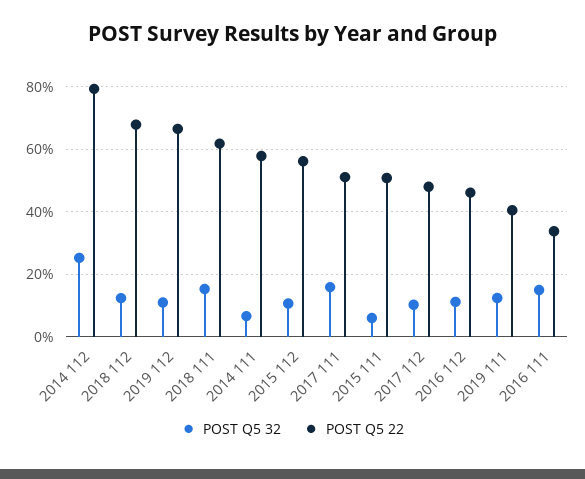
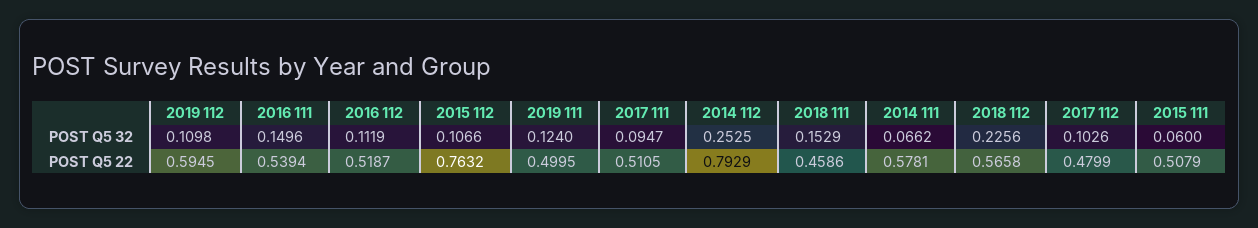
  {
    "POST Q5 32": {
      "2014 112": 0.2525,
-     "2018 112": 0.12,
+     "2018 112": 0.2256,
      "2019 112": 0.1098,
      "2018 111": 0.1529,
      "2014 111": 0.0662,
      "2015 112": 0.1066,
-     "2017 111": 0.16,
+     "2017 111": 0.0947,
      "2015 111": 0.06,
      "2017 112": 0.1026,
      "2016 112": 0.1119,
      "2019 111": 0.124,
      "2016 111": 0.1496
    },
    "POST Q5 22": {
      "2014 112": 0.7929,
-     "2018 112": 0.68,
+     "2018 112": 0.5658,
-     "2019 112": 0.66,
+     "2019 112": 0.5945,
-     "2018 111": 0.62,
+     "2018 111": 0.4586,
      "2014 111": 0.5781,
-     "2015 112": 0.56,
+     "2015 112": 0.7632,
      "2017 111": 0.5105,
      "2015 111": 0.5079,
      "2017 112": 0.4799,
-     "2016 112": 0.46,
+     "2016 112": 0.5187,
-     "2019 111": 0.4,
+     "2019 111": 0.4995,
-     "2016 111": 0.34
+     "2016 111": 0.5394
    }
  }

